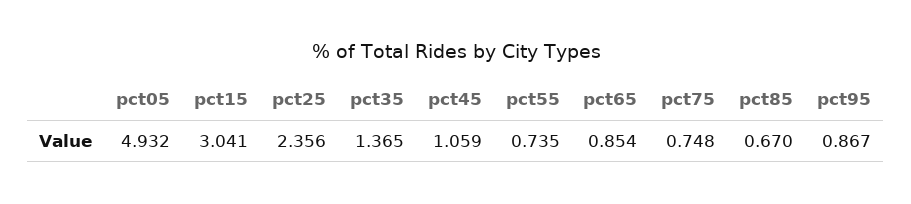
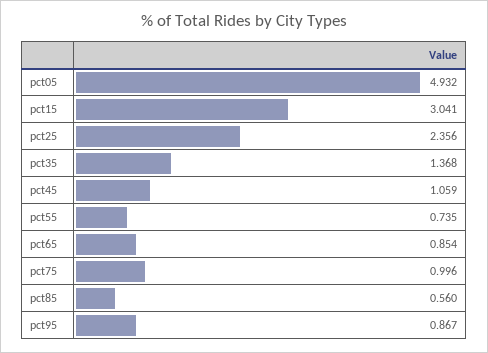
  {
    "pct05": 4.932,
    "pct15": 3.041,
    "pct25": 2.356,
-   "pct35": 1.365,
+   "pct35": 1.368,
    "pct45": 1.059,
    "pct55": 0.735,
    "pct65": 0.854,
-   "pct75": 0.748,
+   "pct75": 0.996,
-   "pct85": 0.67,
+   "pct85": 0.56,
    "pct95": 0.867
  }

